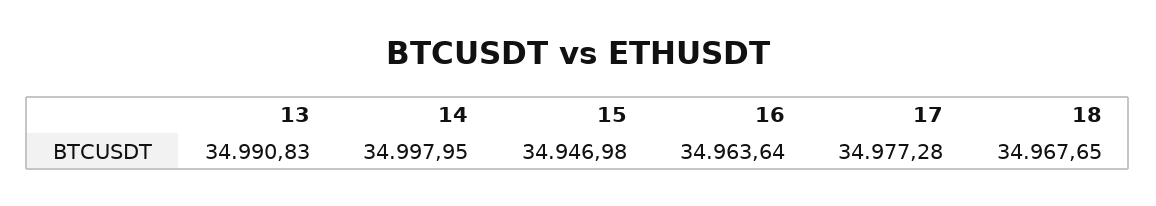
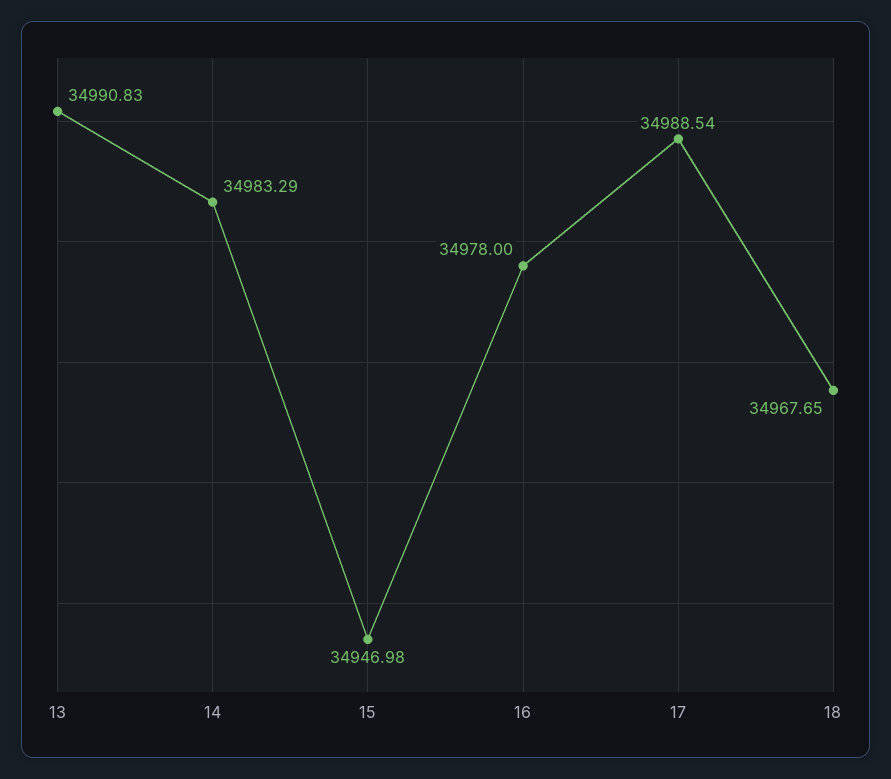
  {
    "13": 34990.83,
-   "14": 34997.95,
+   "14": 34983.29,
    "15": 34946.98,
-   "16": 34963.64,
+   "16": 34978,
-   "17": 34977.28,
+   "17": 34988.54,
    "18": 34967.65
  }

